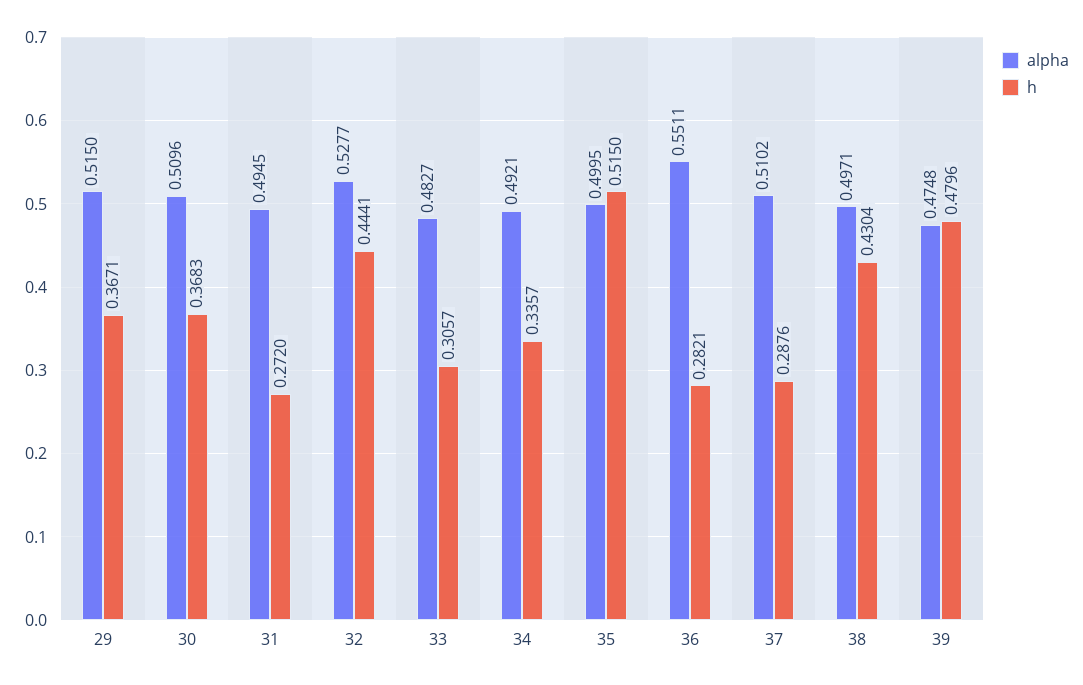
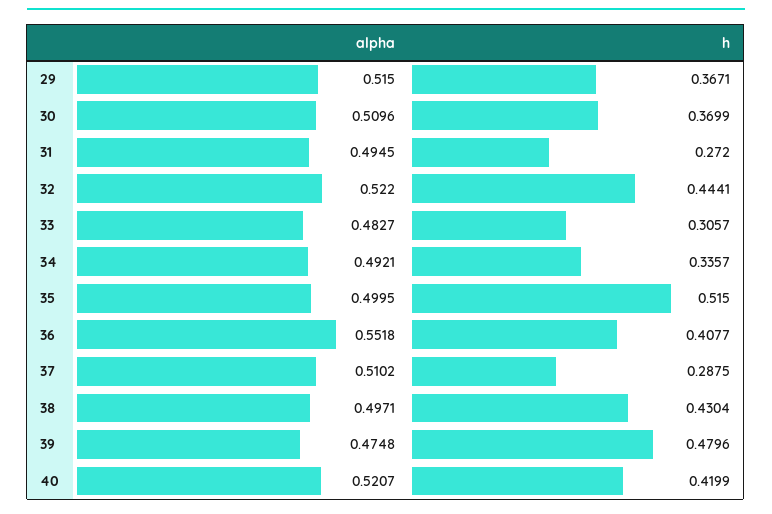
  {
    "alpha": {
      "29": 0.515,
      "30": 0.5096,
      "31": 0.4945,
-     "32": 0.5277,
+     "32": 0.522,
      "33": 0.4827,
      "34": 0.4921,
      "35": 0.4995,
-     "36": 0.5511,
+     "36": 0.5518,
      "37": 0.5102,
      "38": 0.4971,
-     "39": 0.4748
+     "39": 0.4748,
+     "40": 0.5207
    },
    "h": {
      "29": 0.3671,
-     "30": 0.3683,
+     "30": 0.3699,
      "31": 0.272,
      "32": 0.4441,
      "33": 0.3057,
      "34": 0.3357,
      "35": 0.515,
-     "36": 0.2821,
+     "36": 0.4077,
-     "37": 0.2876,
+     "37": 0.2875,
      "38": 0.4304,
-     "39": 0.4796
+     "39": 0.4796,
+     "40": 0.4199
    }
  }

